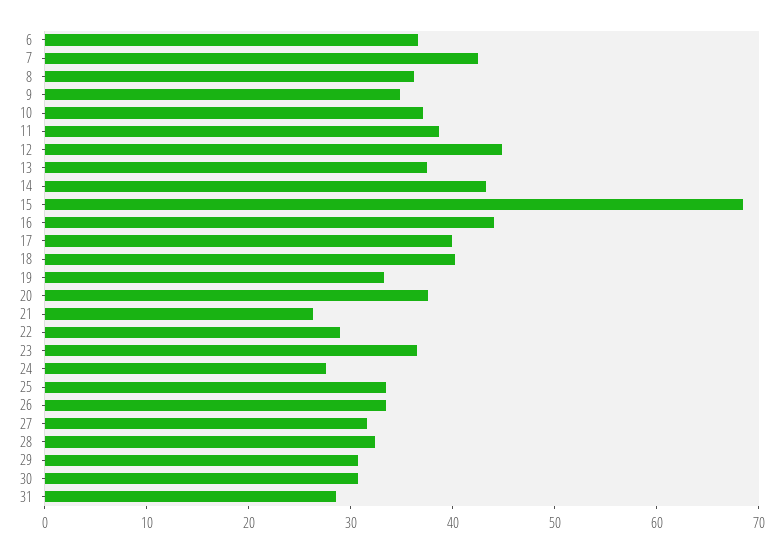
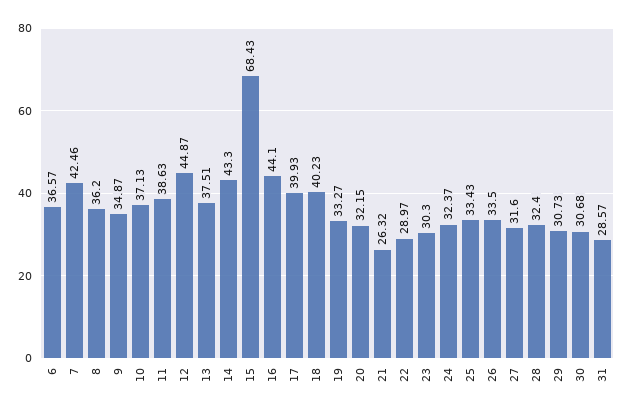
  {
    "6": 36.57,
    "7": 42.46,
    "8": 36.2,
    "9": 34.87,
    "10": 37.13,
    "11": 38.63,
    "12": 44.87,
    "13": 37.51,
    "14": 43.3,
    "15": 68.43,
    "16": 44.1,
    "17": 39.93,
    "18": 40.23,
    "19": 33.27,
-   "20": 38,
+   "20": 32.15,
    "21": 26.32,
    "22": 28.97,
-   "23": 36,
+   "23": 30.3,
-   "24": 28,
+   "24": 32.37,
    "25": 33.43,
    "26": 33.5,
    "27": 31.6,
    "28": 32.4,
    "29": 30.73,
    "30": 30.68,
    "31": 28.57
  }

